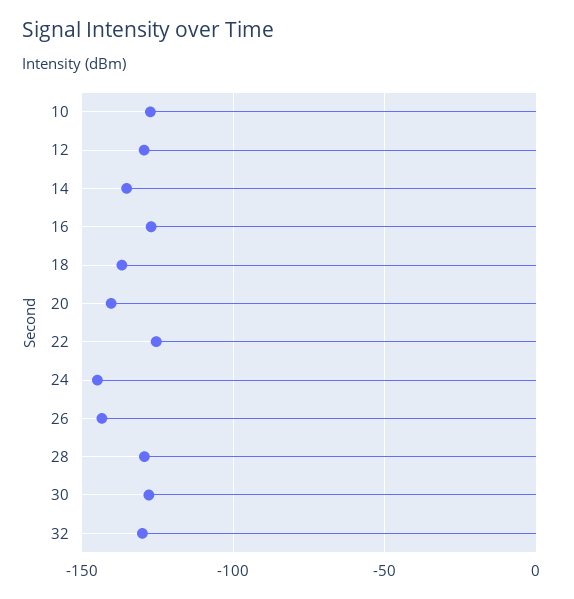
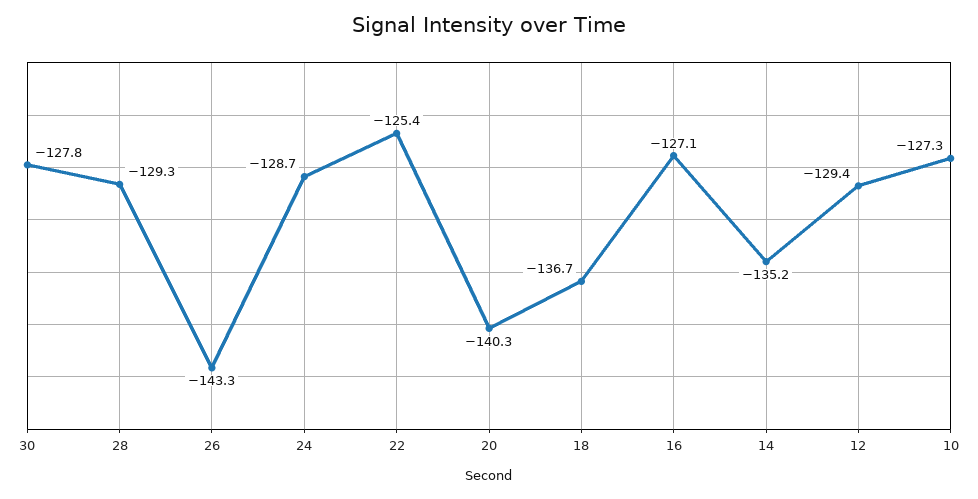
  {
    "10": -127.3,
    "12": -129.4,
    "14": -135.2,
    "16": -127.1,
    "18": -136.7,
    "20": -140.3,
    "22": -125.4,
-   "24": -145,
+   "24": -128.7,
    "26": -143.3,
    "28": -129.3,
-   "30": -127.8,
+   "30": -127.8
-   "32": -130
  }

